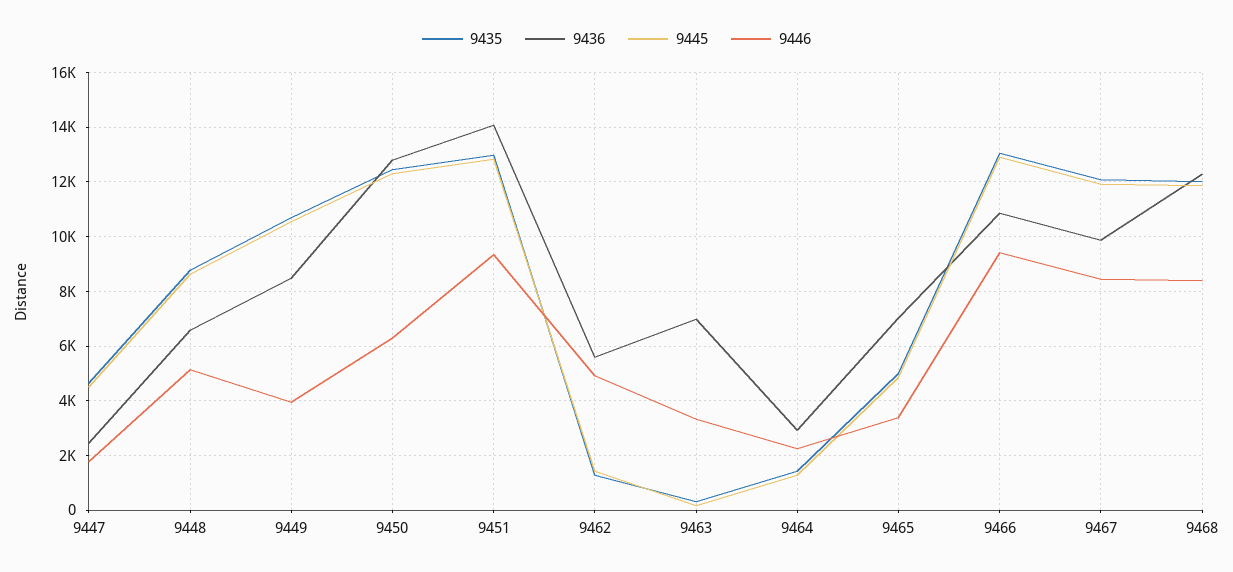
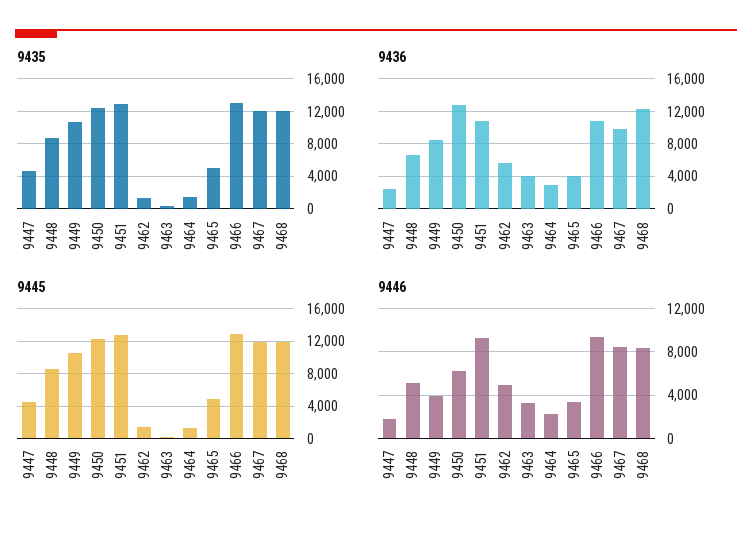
  {
    "9435": {
      "9447": 4750,
      "9448": 8750,
      "9449": 10750,
      "9450": 12500,
      "9451": 13000,
      "9462": 1250,
      "9463": 250,
      "9464": 1500,
      "9465": 5000,
      "9466": 13000,
      "9467": 12000,
      "9468": 12000
    },
    "9436": {
      "9447": 2500,
      "9448": 6500,
      "9449": 8500,
      "9450": 12750,
-     "9451": 14000,
+     "9451": 11000,
      "9462": 5500,
-     "9463": 7000,
+     "9463": 4000,
      "9464": 3000,
-     "9465": 7000,
+     "9465": 4000,
      "9466": 10750,
      "9467": 9750,
      "9468": 12250
    },
    "9445": {
      "9447": 4500,
      "9448": 8500,
      "9449": 10500,
      "9450": 12250,
      "9451": 12750,
      "9462": 1500,
      "9463": 250,
      "9464": 1250,
      "9465": 4750,
      "9466": 13000,
      "9467": 12000,
      "9468": 11750
    },
    "9446": {
      "9447": 1750,
      "9448": 5250,
      "9449": 4000,
      "9450": 6250,
      "9451": 9250,
      "9462": 5000,
      "9463": 3250,
      "9464": 2250,
      "9465": 3500,
      "9466": 9500,
      "9467": 8500,
      "9468": 8500
    }
  }

